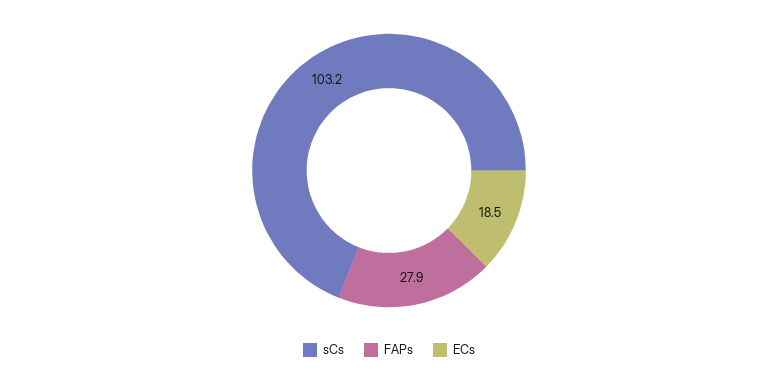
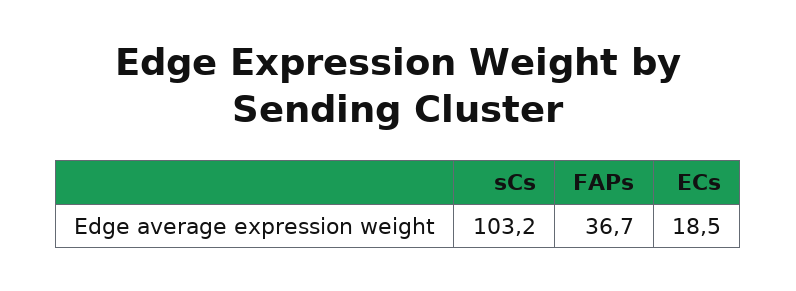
  {
    "sCs": 103.2,
-   "FAPs": 27.9,
+   "FAPs": 36.7,
    "ECs": 18.5
  }

